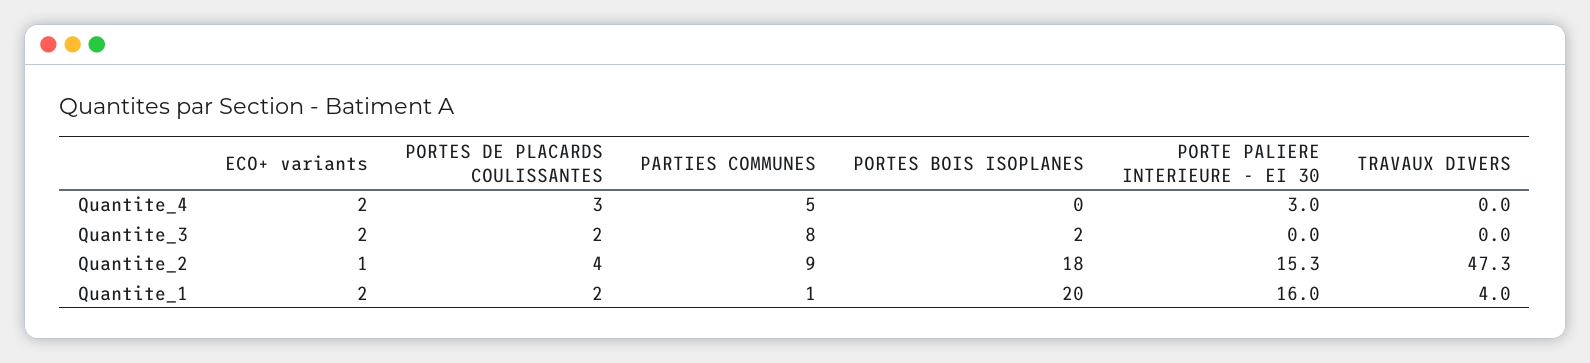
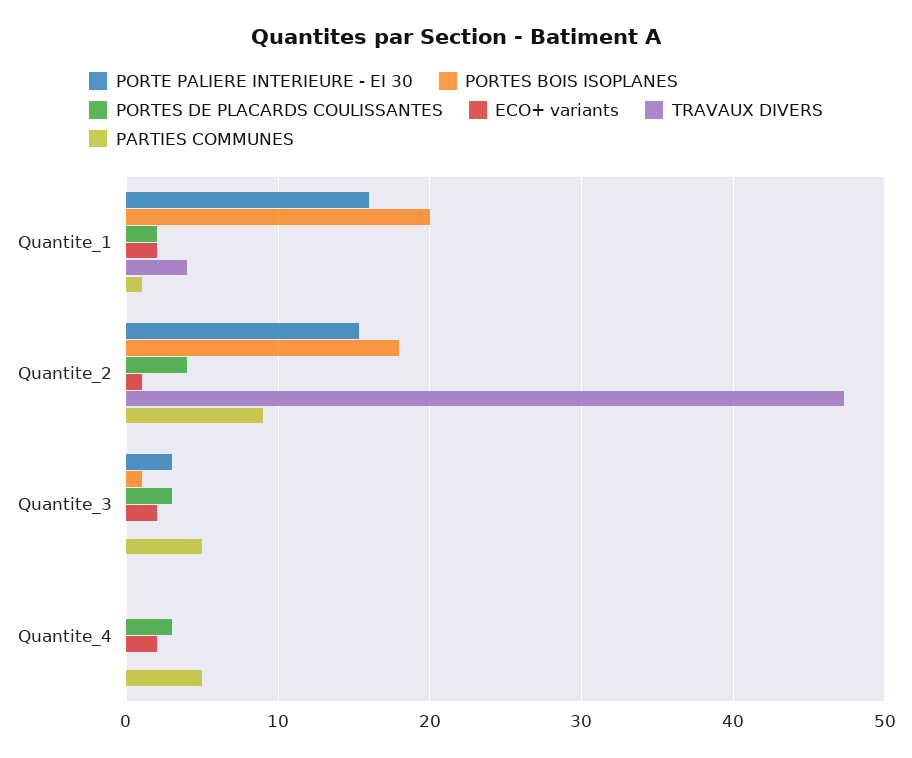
  {
    "ECO+ variants": {
      "Quantite_4": 2,
      "Quantite_3": 2,
      "Quantite_2": 1,
      "Quantite_1": 2
    },
    "PORTES DE PLACARDS COULISSANTES": {
      "Quantite_4": 3,
-     "Quantite_3": 2,
+     "Quantite_3": 3,
      "Quantite_2": 4,
      "Quantite_1": 2
    },
    "PARTIES COMMUNES": {
      "Quantite_4": 5,
-     "Quantite_3": 8,
+     "Quantite_3": 5,
      "Quantite_2": 9,
      "Quantite_1": 1
    },
    "PORTES BOIS ISOPLANES": {
      "Quantite_4": 0,
-     "Quantite_3": 2,
+     "Quantite_3": 1,
      "Quantite_2": 18,
      "Quantite_1": 20
    },
    "PORTE PALIERE INTERIEURE - EI 30": {
-     "Quantite_4": 3,
+     "Quantite_4": 0,
-     "Quantite_3": 0,
+     "Quantite_3": 3,
      "Quantite_2": 15.3,
      "Quantite_1": 16
    },
    "TRAVAUX DIVERS": {
      "Quantite_4": 0,
      "Quantite_3": 0,
      "Quantite_2": 47.3,
      "Quantite_1": 4
    }
  }

